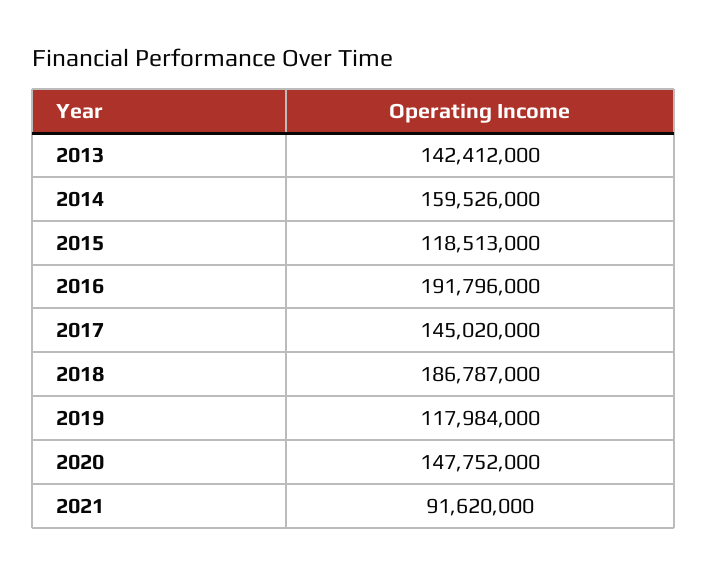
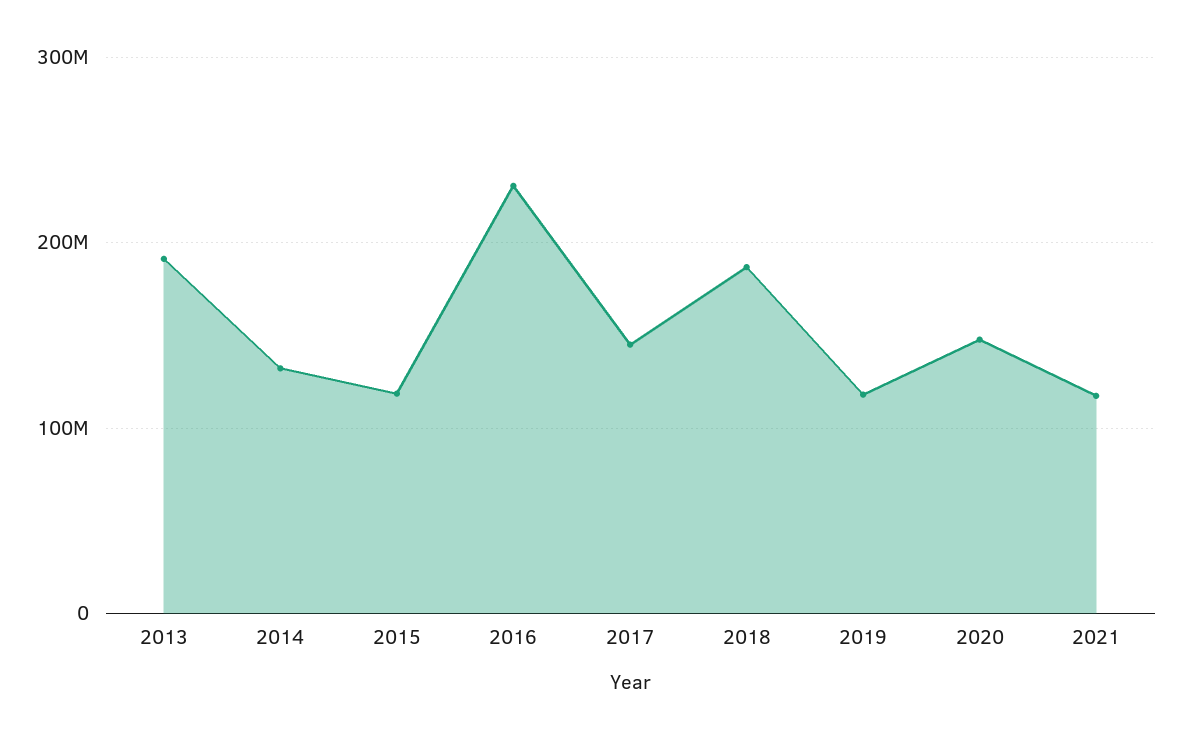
  {
-   "2013": 142412000,
+   "2013": 190000000,
-   "2014": 159526000,
+   "2014": 130000000,
    "2015": 118513000,
-   "2016": 191796000,
+   "2016": 230000000,
    "2017": 145020000,
    "2018": 186787000,
    "2019": 117984000,
    "2020": 147752000,
-   "2021": 91620000
+   "2021": 120000000
  }

